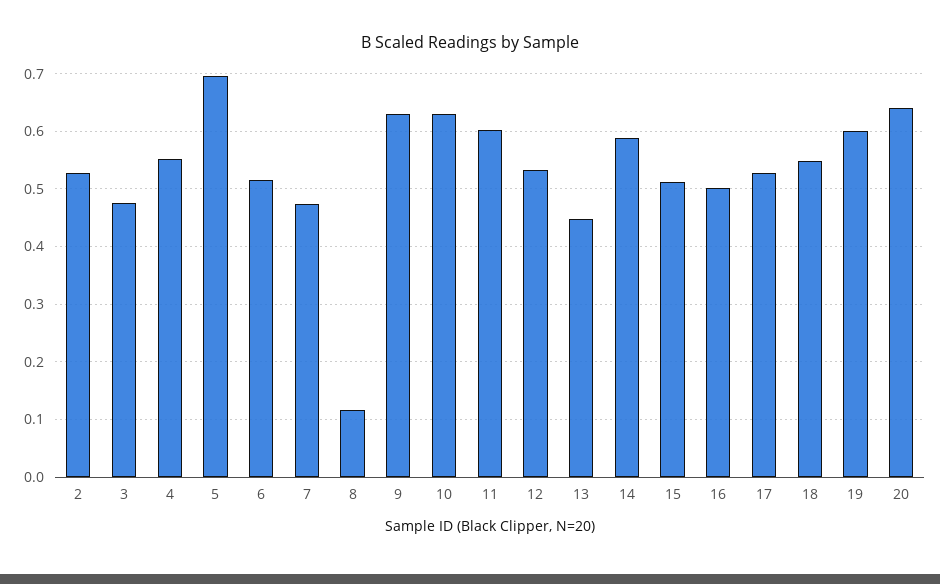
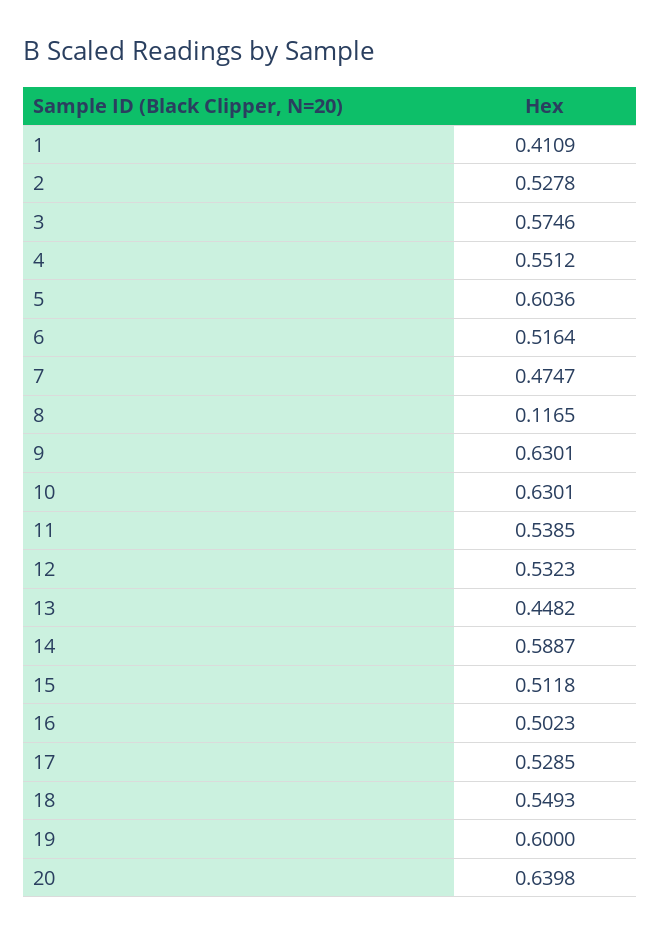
  {
    "2": 0.5278,
-   "3": 0.48,
+   "3": 0.5746,
    "4": 0.5512,
-   "5": 0.7,
+   "5": 0.6036,
    "6": 0.5164,
    "7": 0.4747,
    "8": 0.1165,
    "9": 0.6301,
    "10": 0.6301,
-   "11": 0.6,
+   "11": 0.5385,
    "12": 0.5323,
    "13": 0.4482,
    "14": 0.5887,
    "15": 0.5118,
    "16": 0.5023,
    "17": 0.5285,
    "18": 0.5493,
    "19": 0.6,
-   "20": 0.6398
+   "20": 0.6398,
+   "1": 0.4109
  }

